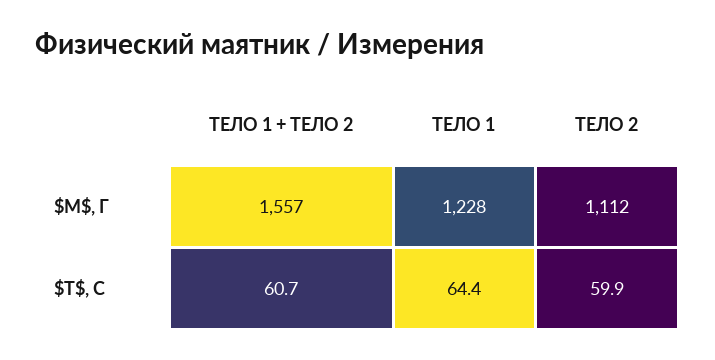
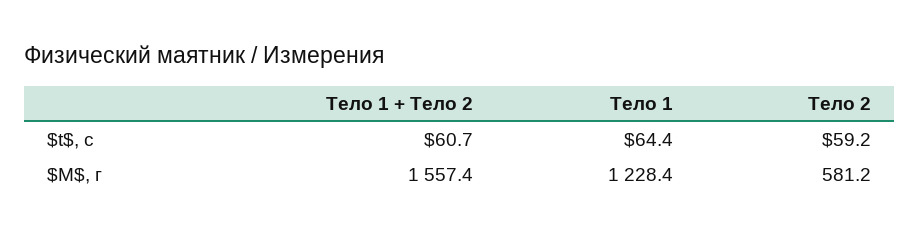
  {
    "ТЕЛО 1 + ТЕЛО 2": {
      "$M$, Г": 1557.4,
      "$T$, С": 60.7
    },
    "ТЕЛО 1": {
      "$M$, Г": 1228.4,
      "$T$, С": 64.4
    },
    "ТЕЛО 2": {
-     "$M$, Г": 1112,
+     "$M$, Г": 581.2,
-     "$T$, С": 59.9
+     "$T$, С": 59.2
    }
  }

